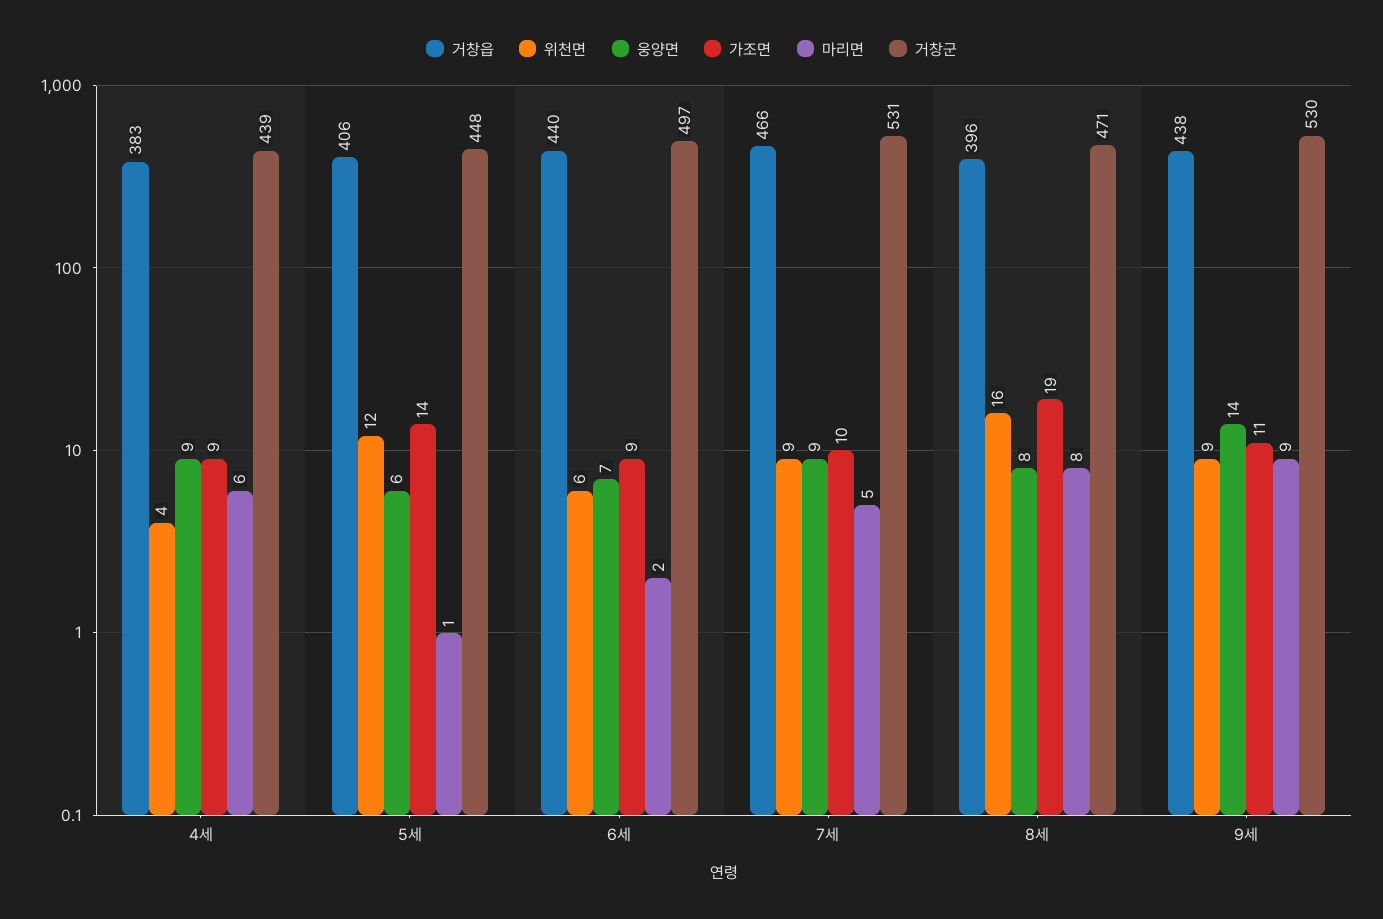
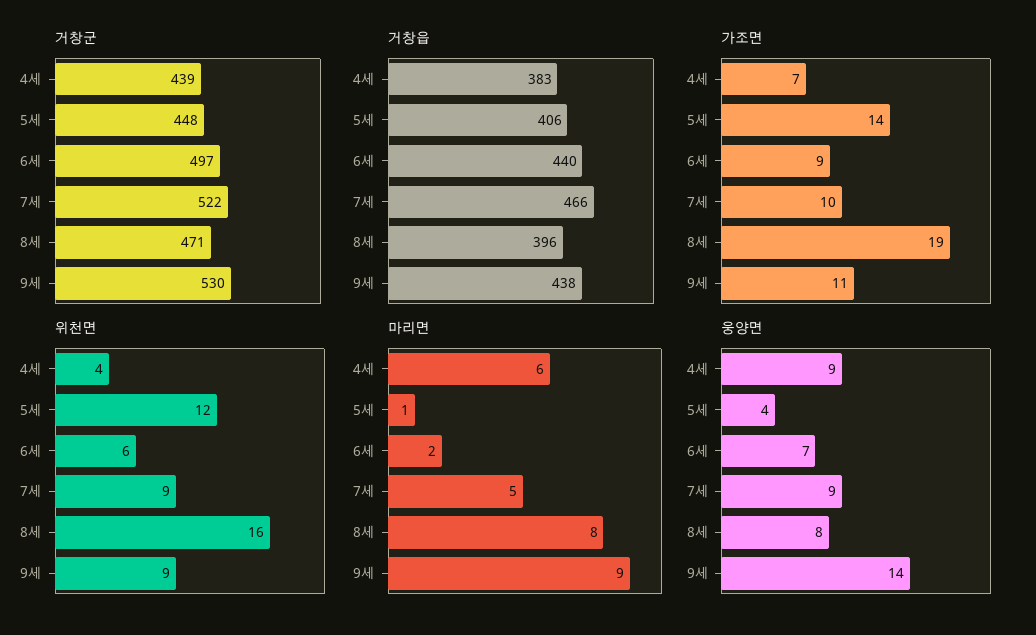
  {
    "거창읍": {
      "4세": 383,
      "5세": 406,
      "6세": 440,
      "7세": 466,
      "8세": 396,
      "9세": 438
    },
    "위천면": {
      "4세": 4,
      "5세": 12,
      "6세": 6,
      "7세": 9,
      "8세": 16,
      "9세": 9
    },
    "웅양면": {
      "4세": 9,
-     "5세": 6,
+     "5세": 4,
      "6세": 7,
      "7세": 9,
      "8세": 8,
      "9세": 14
    },
    "가조면": {
-     "4세": 9,
+     "4세": 7,
      "5세": 14,
      "6세": 9,
      "7세": 10,
      "8세": 19,
      "9세": 11
    },
    "마리면": {
      "4세": 6,
      "5세": 1,
      "6세": 2,
      "7세": 5,
      "8세": 8,
      "9세": 9
    },
    "거창군": {
      "4세": 439,
      "5세": 448,
      "6세": 497,
-     "7세": 531,
+     "7세": 522,
      "8세": 471,
      "9세": 530
    }
  }

